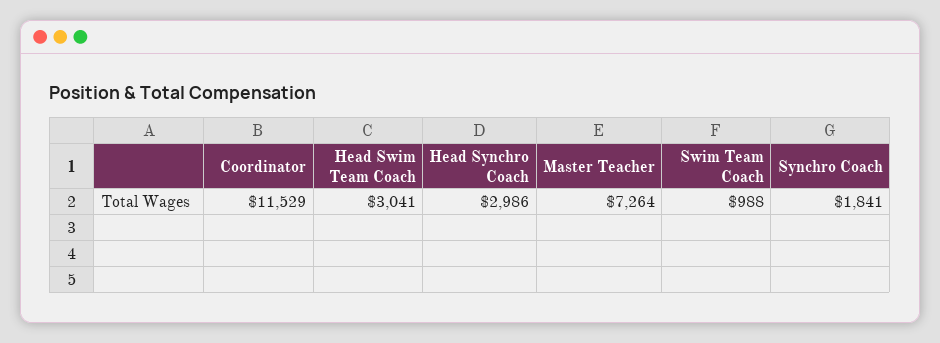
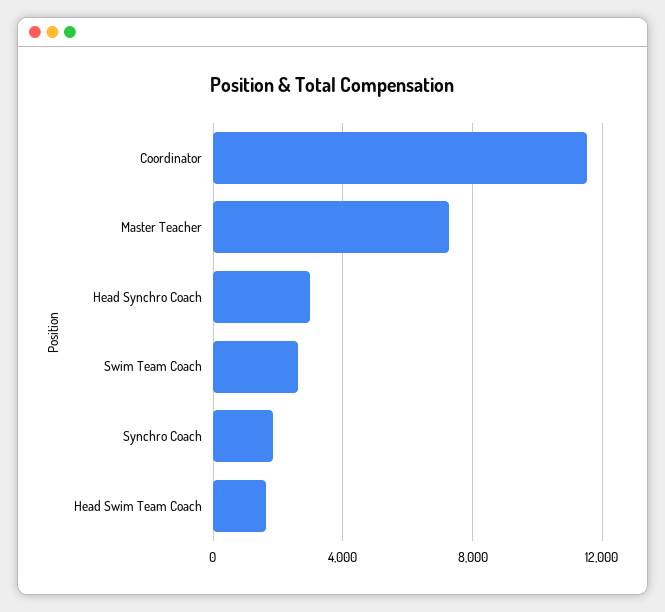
  {
    "Coordinator": 11529,
-   "Head Swim Team Coach": 3041,
+   "Head Swim Team Coach": 1500,
    "Head Synchro Coach": 2986,
    "Master Teacher": 7264,
-   "Swim Team Coach": 988,
+   "Swim Team Coach": 2500,
    "Synchro Coach": 1841
  }

